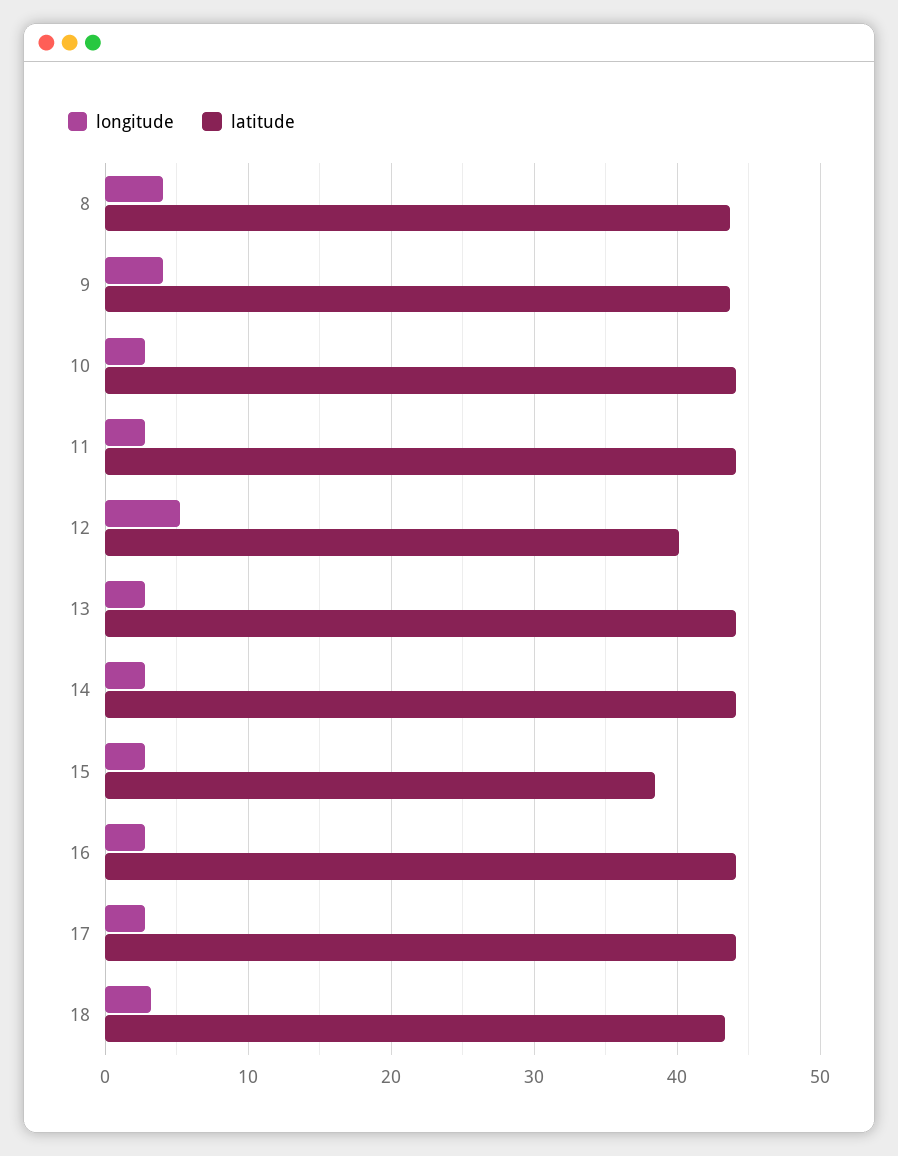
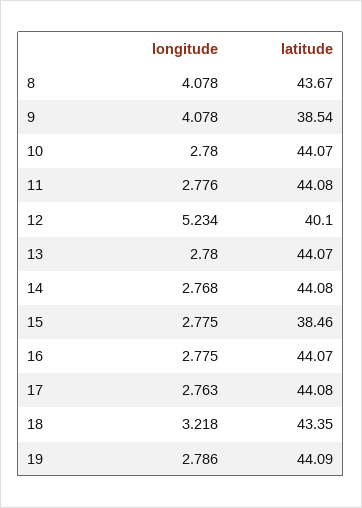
  {
    "longitude": {
      "8": 4.078,
      "9": 4.078,
      "10": 2.78,
      "11": 2.776,
      "12": 5.234,
      "13": 2.78,
      "14": 2.768,
      "15": 2.775,
      "16": 2.775,
      "17": 2.763,
-     "18": 3.218
+     "18": 3.218,
+     "19": 2.786
    },
    "latitude": {
      "8": 43.67,
-     "9": 44,
+     "9": 38.54,
      "10": 44.07,
      "11": 44.08,
      "12": 40.1,
      "13": 44.07,
      "14": 44.08,
      "15": 38.46,
      "16": 44.07,
      "17": 44.08,
-     "18": 43.35
+     "18": 43.35,
+     "19": 44.09
    }
  }

